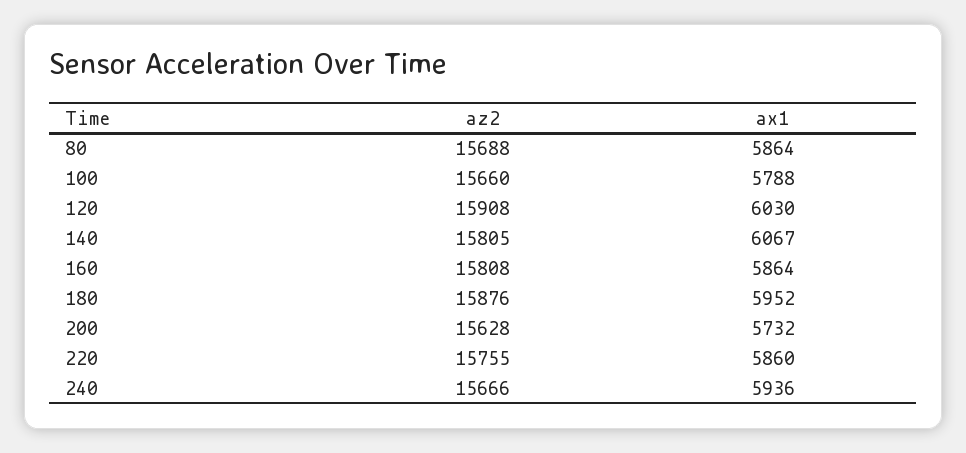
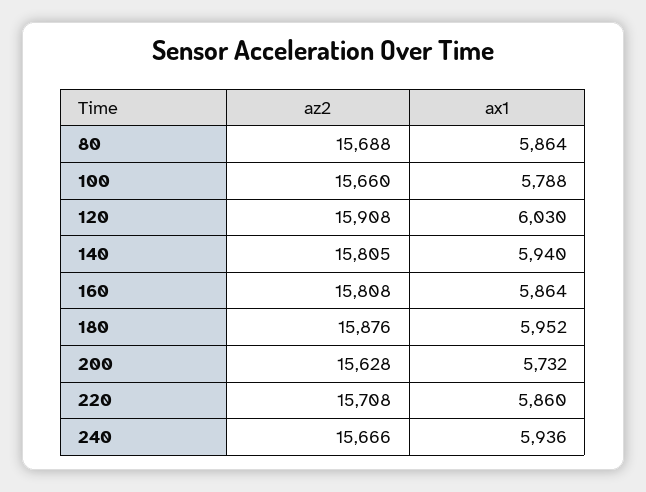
  {
    "az2": {
      "80": 15688,
      "100": 15660,
      "120": 15908,
      "140": 15805,
      "160": 15808,
      "180": 15876,
      "200": 15628,
-     "220": 15755,
+     "220": 15708,
      "240": 15666
    },
    "ax1": {
      "80": 5864,
      "100": 5788,
      "120": 6030,
-     "140": 6067,
+     "140": 5940,
      "160": 5864,
      "180": 5952,
      "200": 5732,
      "220": 5860,
      "240": 5936
    }
  }

